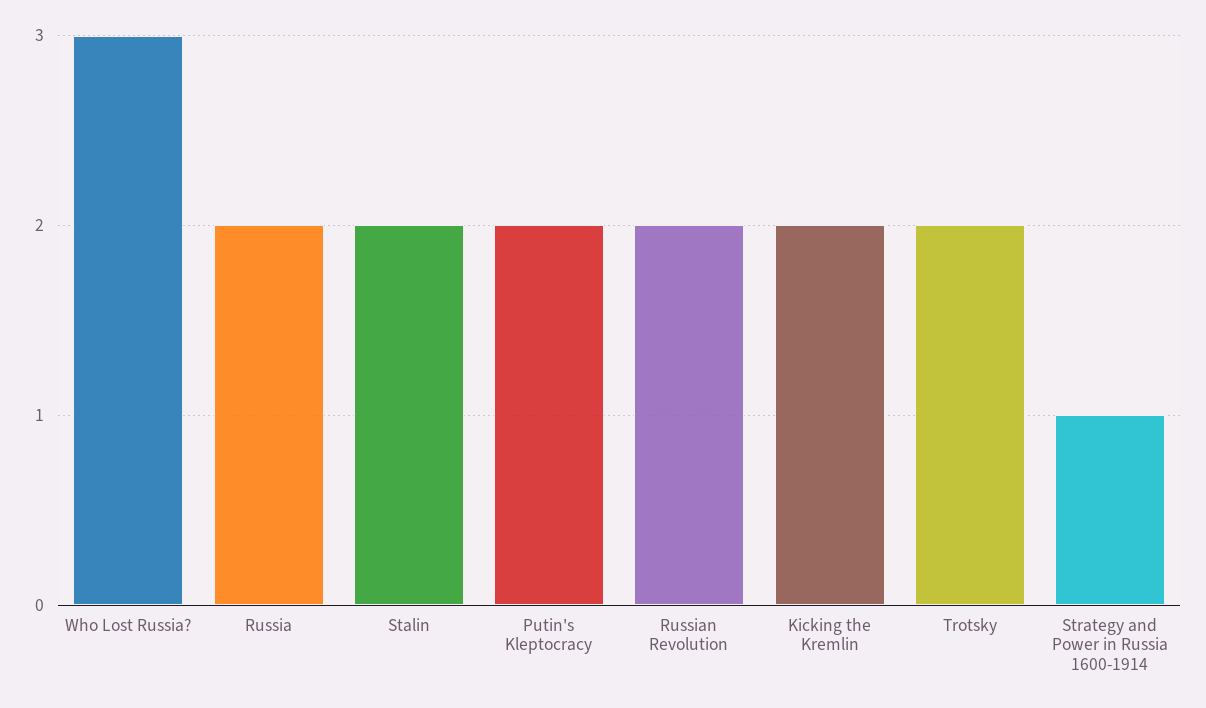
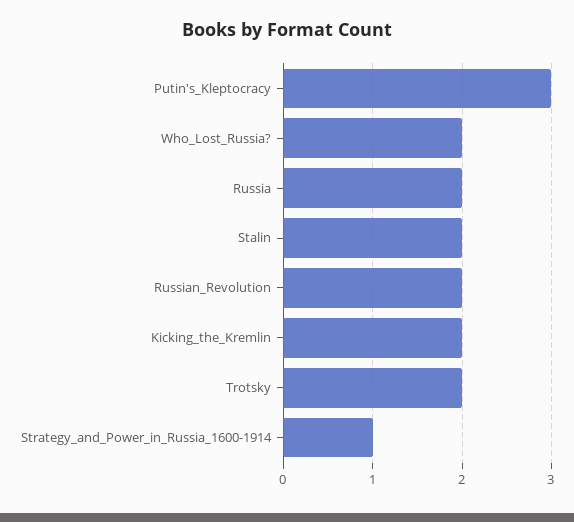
  {
-   "Who Lost Russia?": 3,
+   "Who Lost Russia?": 2,
    "Russia": 2,
    "Stalin": 2,
-   "Putin's Kleptocracy": 2,
+   "Putin's Kleptocracy": 3,
    "Russian Revolution": 2,
    "Kicking the Kremlin": 2,
    "Trotsky": 2,
    "Strategy and Power in Russia 1600-1914": 1
  }

